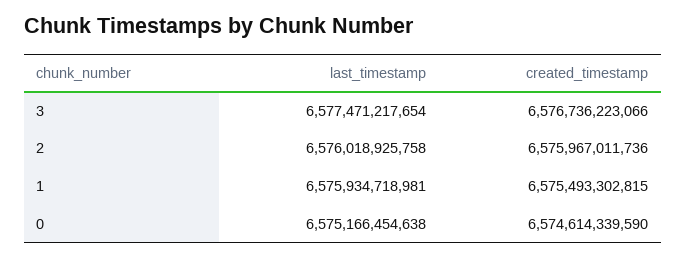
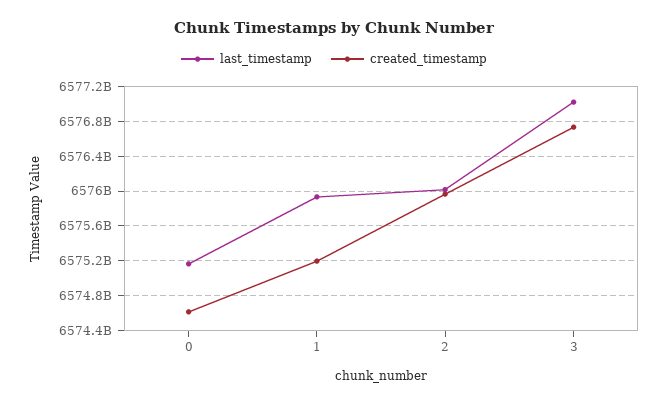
  {
    "last_timestamp": {
-     "3": 6577471217654,
+     "3": 6577000000000,
      "2": 6576018925758,
      "1": 6575934718981,
      "0": 6575166454638
    },
    "created_timestamp": {
      "3": 6576736223066,
      "2": 6575967011736,
-     "1": 6575493302815,
+     "1": 6575200000000,
      "0": 6574614339590
    }
  }

